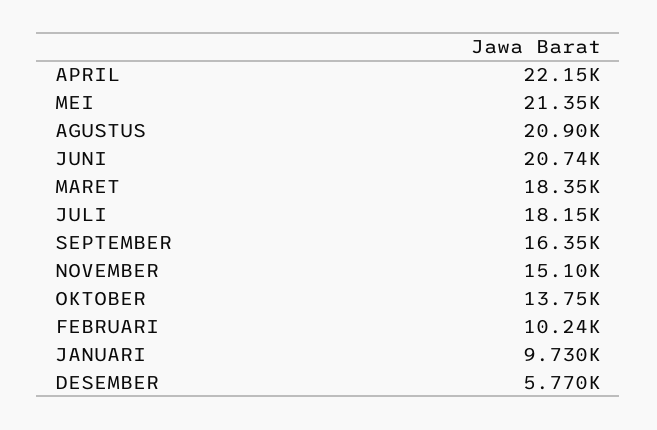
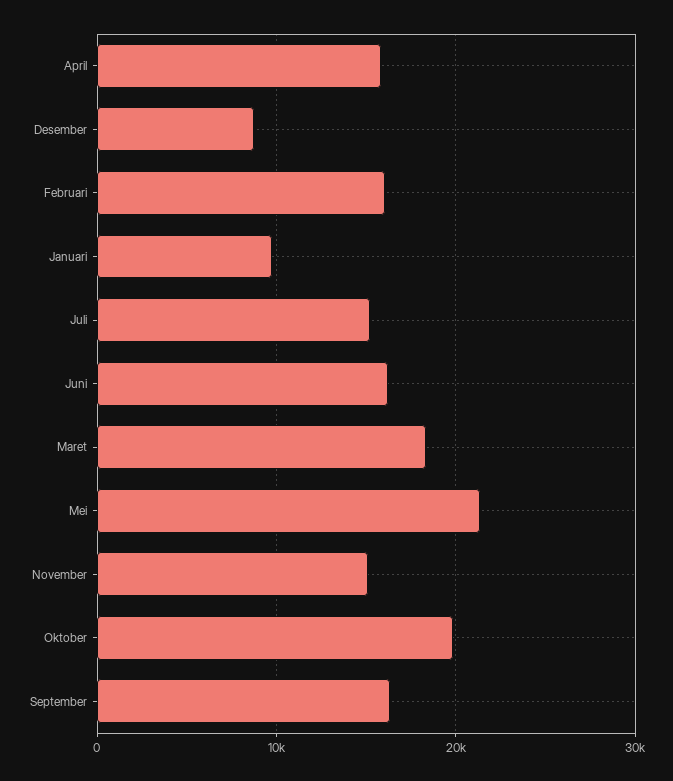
  {
-   "APRIL": 22150,
+   "APRIL": 16000,
    "MEI": 21350,
-   "AGUSTUS": 20900,
-   "JUNI": 20740,
+   "JUNI": 16000,
    "MARET": 18350,
-   "JULI": 18150,
+   "JULI": 15000,
    "SEPTEMBER": 16350,
    "NOVEMBER": 15100,
-   "OKTOBER": 13750,
+   "OKTOBER": 20000,
-   "FEBRUARI": 10240,
+   "FEBRUARI": 16000,
    "JANUARI": 9730,
-   "DESEMBER": 5770
+   "DESEMBER": 9000
  }

